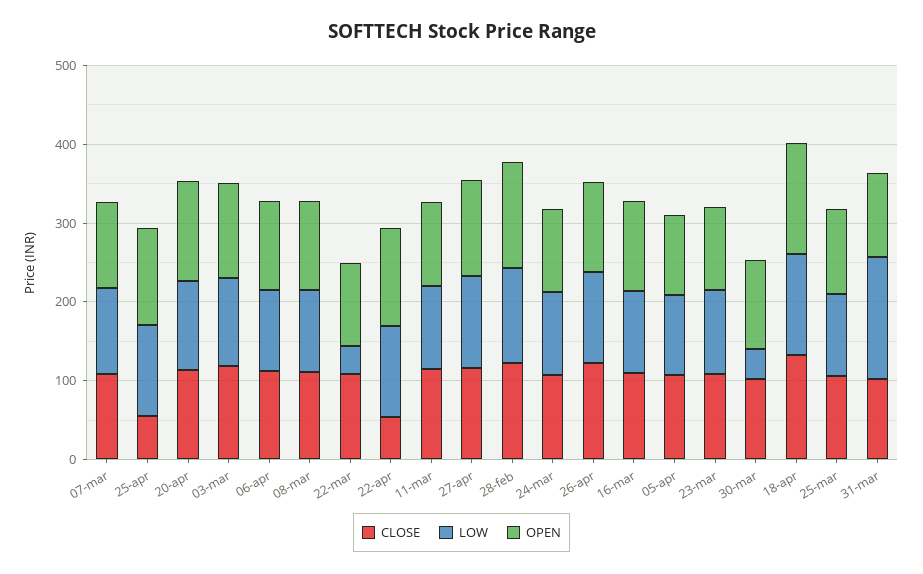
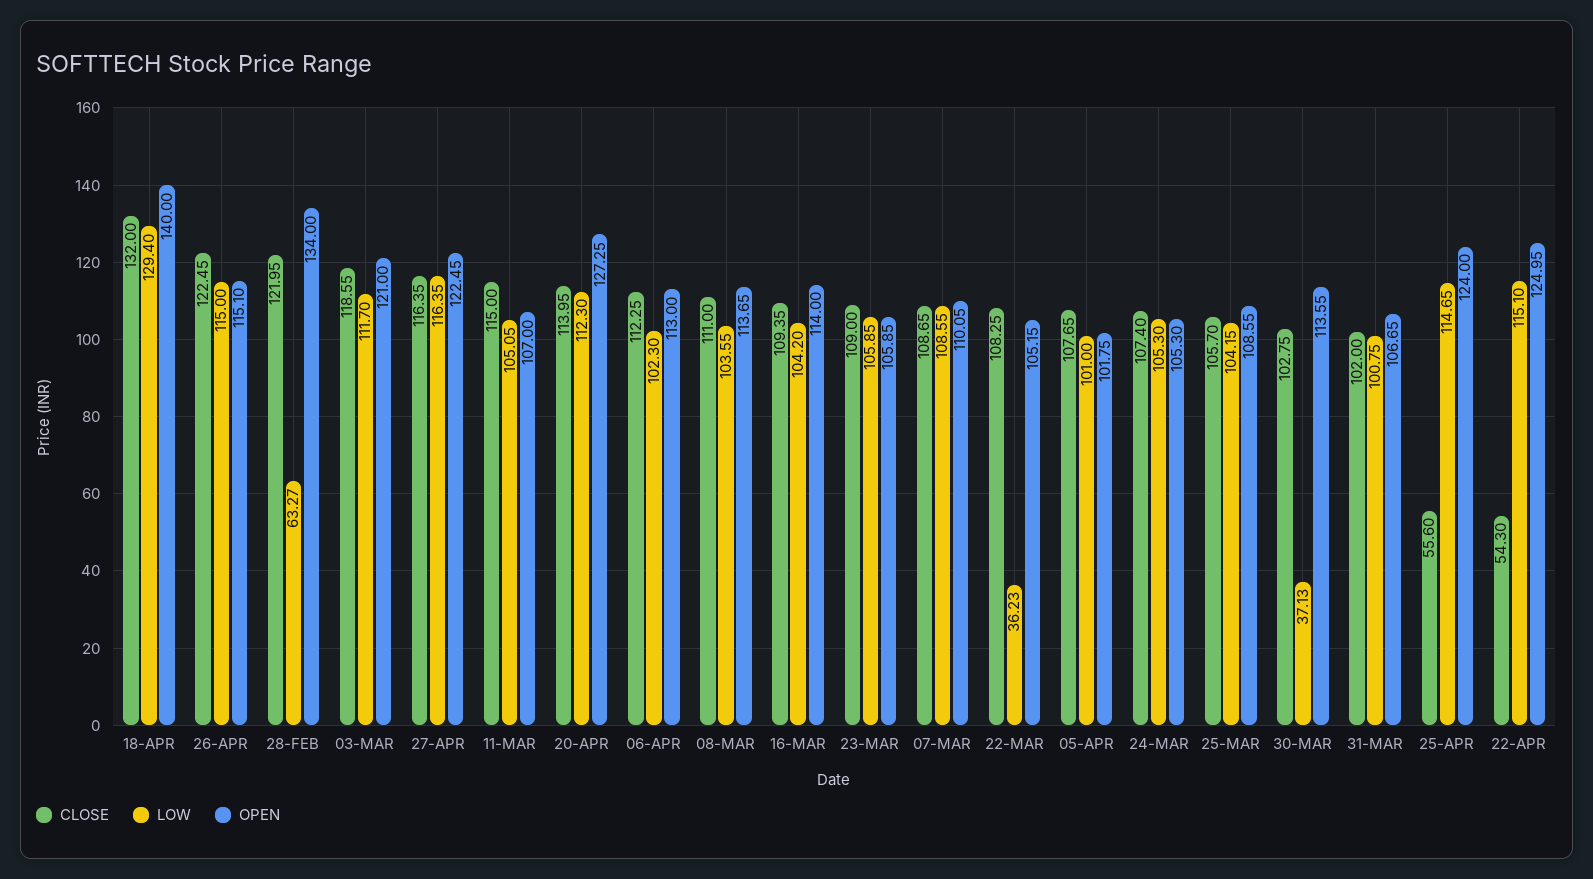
  {
    "CLOSE": {
      "07-mar": 108.65,
      "25-apr": 55.6,
      "20-apr": 113.95,
      "03-mar": 118.55,
      "06-apr": 112.25,
      "08-mar": 111,
      "22-mar": 108.25,
      "22-apr": 54.3,
      "11-mar": 115,
      "27-apr": 116.35,
      "28-feb": 121.95,
      "24-mar": 107.4,
      "26-apr": 122.45,
      "16-mar": 109.35,
      "05-apr": 107.65,
      "23-mar": 109,
      "30-mar": 102.75,
      "18-apr": 132,
      "25-mar": 105.7,
      "31-mar": 102
    },
    "LOW": {
      "07-mar": 108.55,
      "25-apr": 114.65,
      "20-apr": 112.3,
      "03-mar": 111.7,
      "06-apr": 102.3,
      "08-mar": 103.55,
      "22-mar": 36.23,
      "22-apr": 115.1,
      "11-mar": 105.05,
      "27-apr": 116.35,
-     "28-feb": 120,
+     "28-feb": 63.27,
      "24-mar": 105.3,
      "26-apr": 115,
      "16-mar": 104.2,
      "05-apr": 101,
      "23-mar": 105.85,
      "30-mar": 37.13,
      "18-apr": 129.4,
      "25-mar": 104.15,
-     "31-mar": 160
+     "31-mar": 100.75
    },
    "OPEN": {
      "07-mar": 110.05,
      "25-apr": 124,
      "20-apr": 127.25,
      "03-mar": 121,
      "06-apr": 113,
      "08-mar": 113.65,
      "22-mar": 105.15,
      "22-apr": 124.95,
      "11-mar": 107,
      "27-apr": 122.45,
      "28-feb": 134,
      "24-mar": 105.3,
      "26-apr": 115.1,
      "16-mar": 114,
      "05-apr": 101.75,
      "23-mar": 105.85,
      "30-mar": 113.55,
      "18-apr": 140,
      "25-mar": 108.55,
      "31-mar": 106.65
    }
  }

